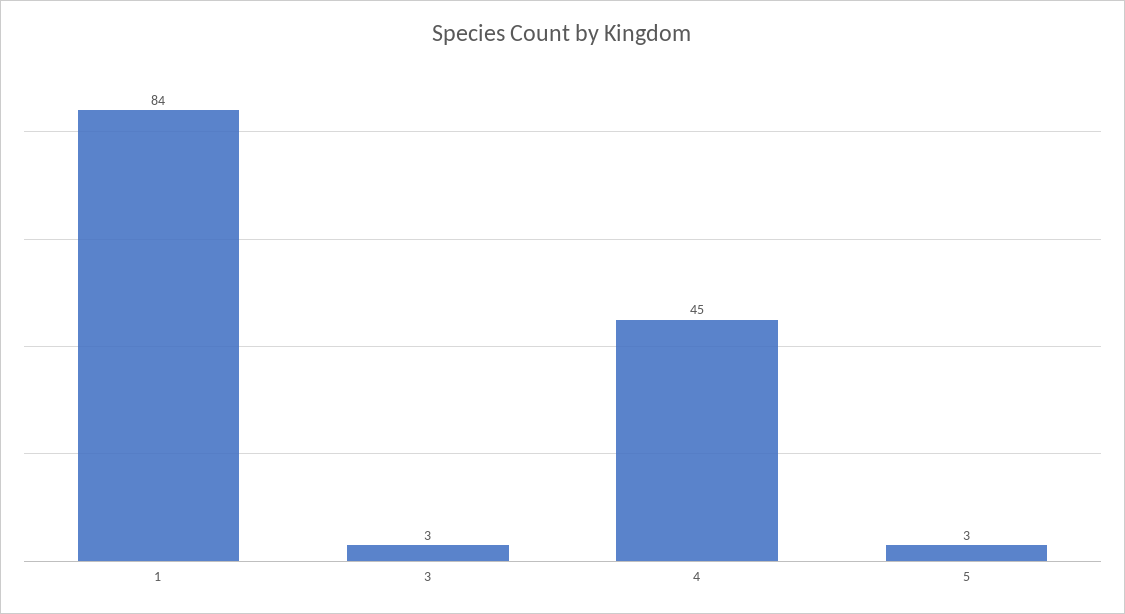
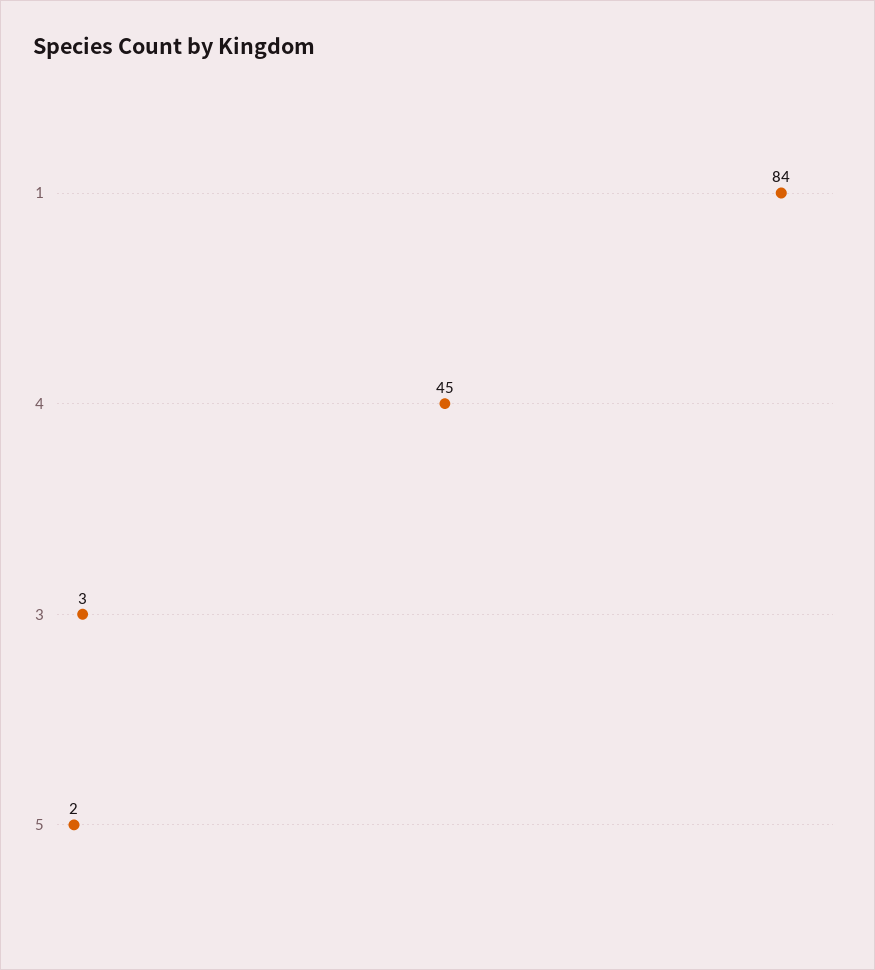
  {
    "1": 84,
    "3": 3,
    "4": 45,
-   "5": 3
+   "5": 2
  }

